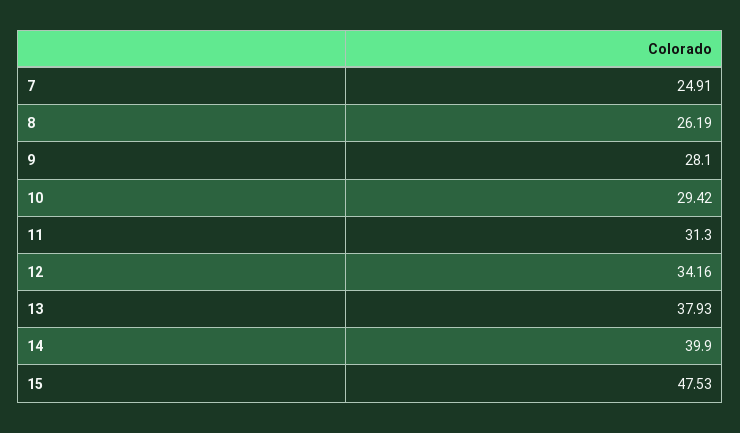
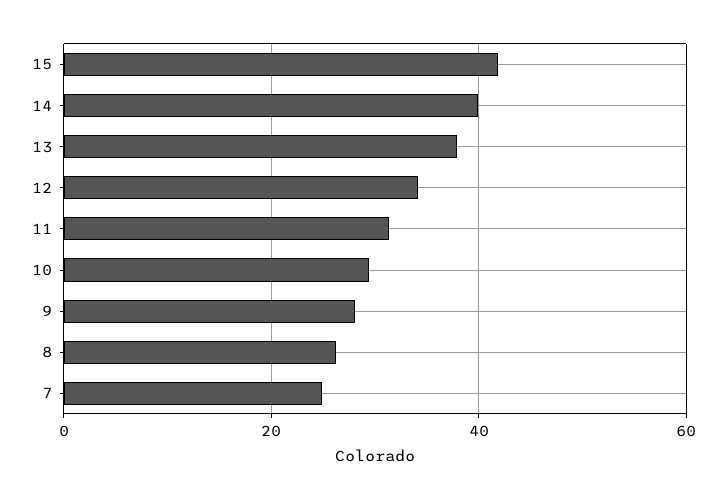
  {
    "7": 24.91,
    "8": 26.19,
    "9": 28.1,
    "10": 29.42,
    "11": 31.3,
    "12": 34.16,
    "13": 37.93,
    "14": 39.9,
-   "15": 47.53
+   "15": 42
  }

